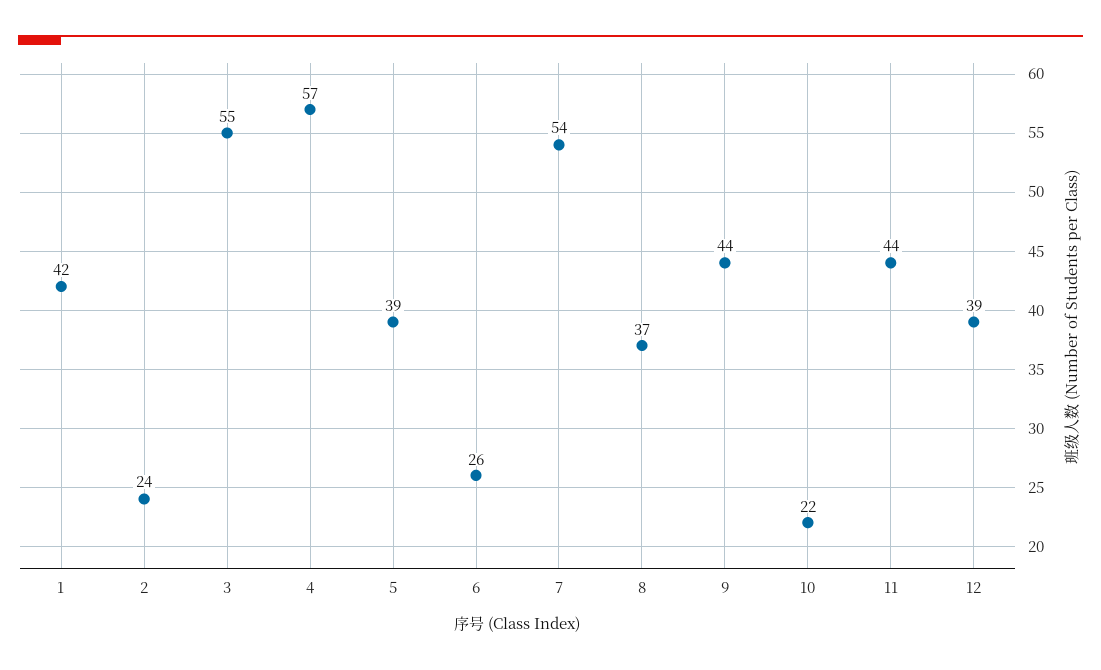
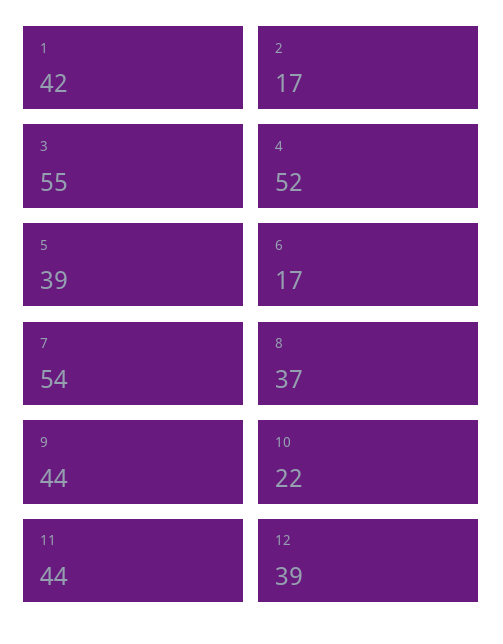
  {
    "1": 42,
-   "2": 24,
+   "2": 17,
    "3": 55,
-   "4": 57,
+   "4": 52,
    "5": 39,
-   "6": 26,
+   "6": 17,
    "7": 54,
    "8": 37,
    "9": 44,
    "10": 22,
    "11": 44,
    "12": 39
  }

